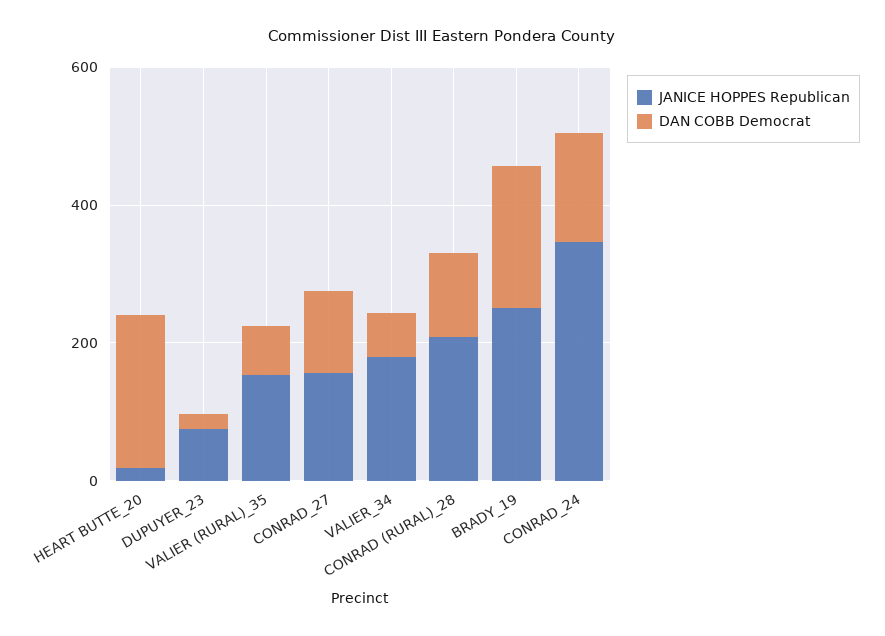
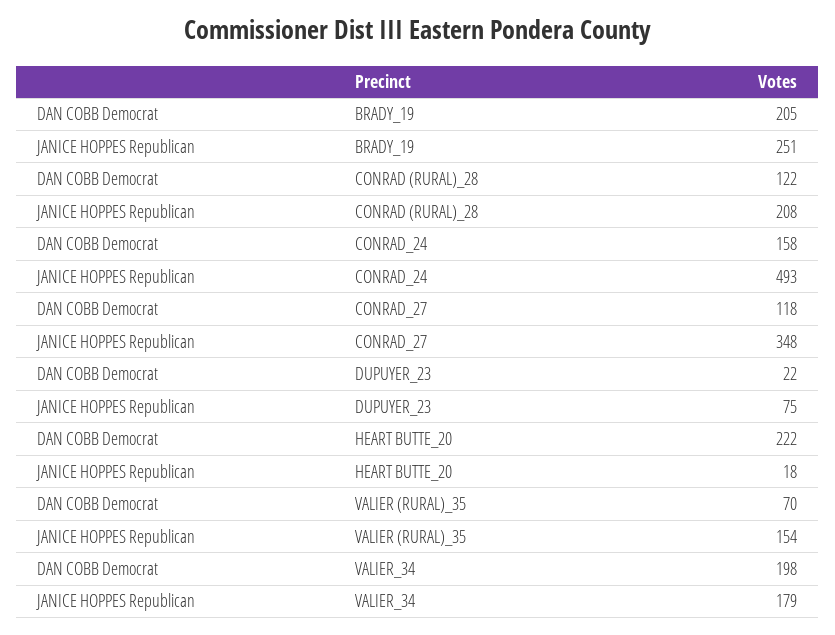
  {
    "JANICE HOPPES Republican": {
      "HEART BUTTE_20": 18,
      "DUPUYER_23": 75,
      "VALIER (RURAL)_35": 154,
-     "CONRAD_27": 150,
+     "CONRAD_27": 348,
      "VALIER_34": 179,
      "CONRAD (RURAL)_28": 208,
      "BRADY_19": 251,
-     "CONRAD_24": 350
+     "CONRAD_24": 493
    },
    "DAN COBB Democrat": {
      "HEART BUTTE_20": 222,
      "DUPUYER_23": 22,
      "VALIER (RURAL)_35": 70,
      "CONRAD_27": 118,
-     "VALIER_34": 50,
+     "VALIER_34": 198,
      "CONRAD (RURAL)_28": 122,
      "BRADY_19": 205,
      "CONRAD_24": 158
    }
  }

